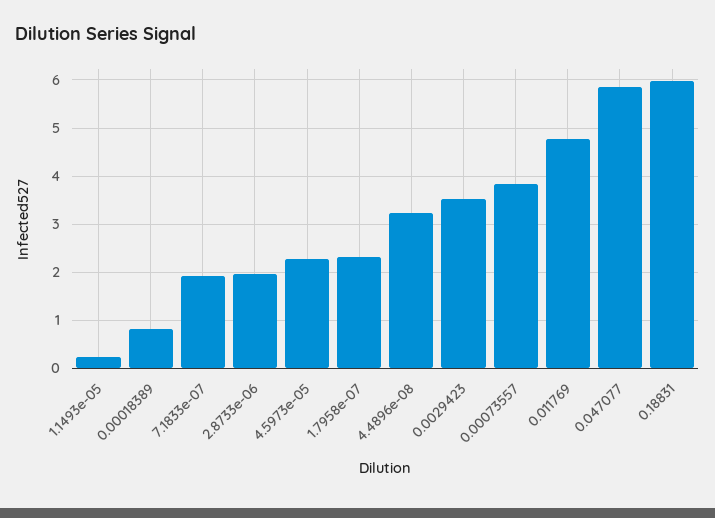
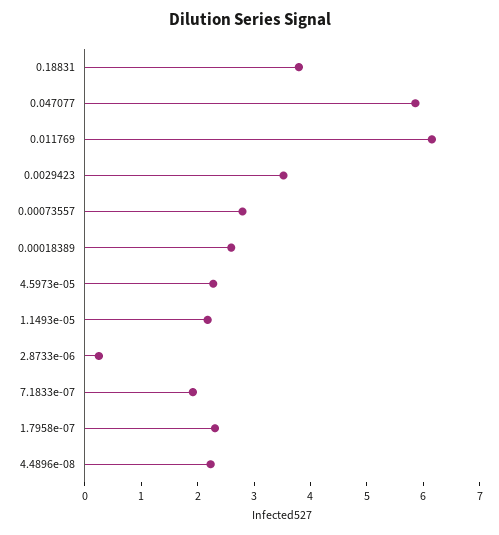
  {
-   "1.1493e-05": 0.2,
+   "1.1493e-05": 2.2,
-   "0.00018389": 0.8,
+   "0.00018389": 2.6,
    "7.1833e-07": 2,
-   "2.8733e-06": 2,
+   "2.8733e-06": 0.2,
    "4.5973e-05": 2.2,
    "1.7958e-07": 2.4,
-   "4.4896e-08": 3.2,
+   "4.4896e-08": 2.2,
    "0.0029423": 3.6,
-   "0.00073557": 3.8,
+   "0.00073557": 2.8,
-   "0.011769": 4.8,
+   "0.011769": 6.2,
    "0.047077": 5.8,
-   "0.18831": 6
+   "0.18831": 3.8
  }

